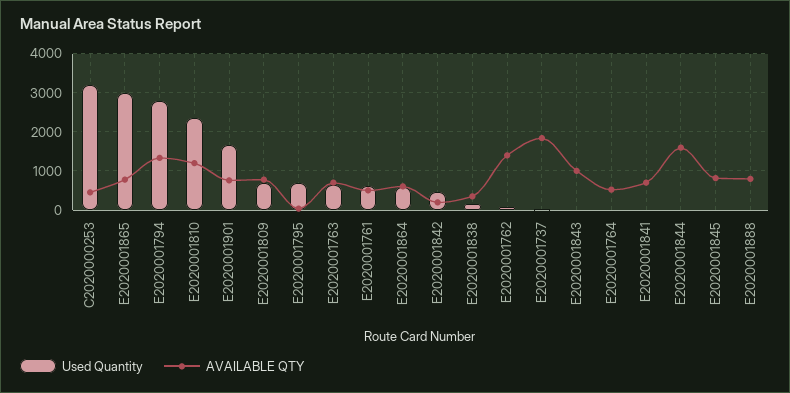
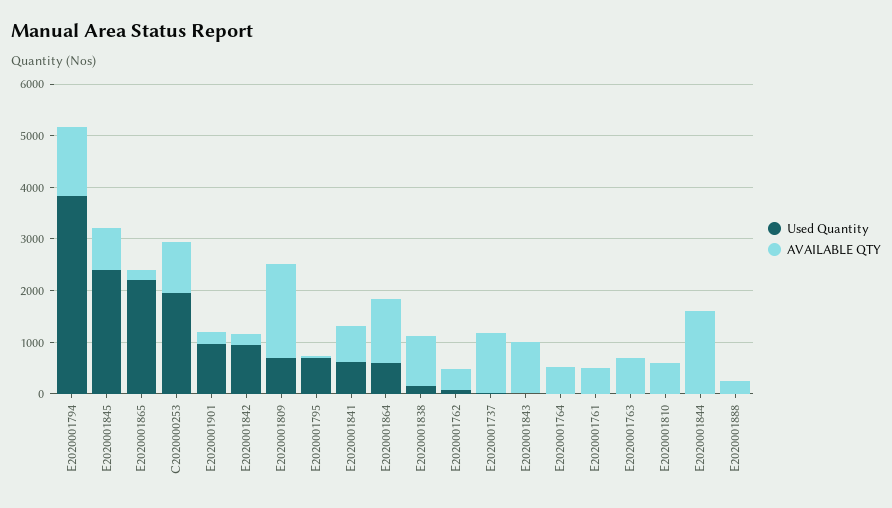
  {
    "Used Quantity": {
-     "C2020000253": 3200,
+     "C2020000253": 2000,
-     "E2020001865": 3000,
+     "E2020001865": 2200,
-     "E2020001794": 2800,
+     "E2020001794": 3800,
-     "E2020001810": 2400,
+     "E2020001810": 0,
-     "E2020001901": 1600,
+     "E2020001901": 1000,
      "E2020001809": 800,
      "E2020001795": 800,
-     "E2020001763": 600,
+     "E2020001763": 0,
-     "E2020001761": 600,
+     "E2020001761": 0,
      "E2020001864": 600,
-     "E2020001842": 400,
+     "E2020001842": 1000,
      "E2020001838": 200,
      "E2020001762": 0,
      "E2020001737": 0,
      "E2020001843": 0,
      "E2020001764": 0,
-     "E2020001841": 0,
+     "E2020001841": 600,
      "E2020001844": 0,
-     "E2020001845": 0,
+     "E2020001845": 2400,
      "E2020001888": 0
    },
    "AVAILABLE QTY": {
-     "C2020000253": 400,
+     "C2020000253": 1000,
-     "E2020001865": 800,
+     "E2020001865": 200,
      "E2020001794": 1400,
-     "E2020001810": 1200,
+     "E2020001810": 600,
-     "E2020001901": 800,
+     "E2020001901": 200,
-     "E2020001809": 800,
+     "E2020001809": 1800,
      "E2020001795": 0,
      "E2020001763": 800,
      "E2020001761": 600,
-     "E2020001864": 600,
+     "E2020001864": 1200,
      "E2020001842": 200,
-     "E2020001838": 400,
+     "E2020001838": 1000,
-     "E2020001762": 1400,
+     "E2020001762": 400,
-     "E2020001737": 1800,
+     "E2020001737": 1200,
      "E2020001843": 1000,
      "E2020001764": 600,
      "E2020001841": 800,
      "E2020001844": 1600,
      "E2020001845": 800,
-     "E2020001888": 800
+     "E2020001888": 200
    }
  }

